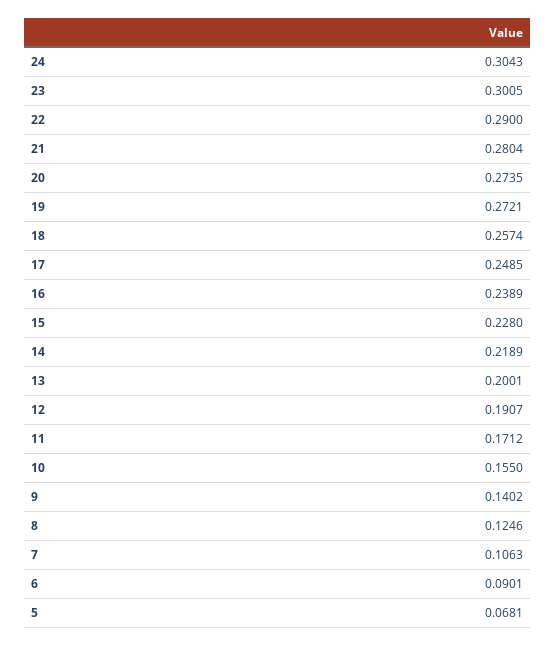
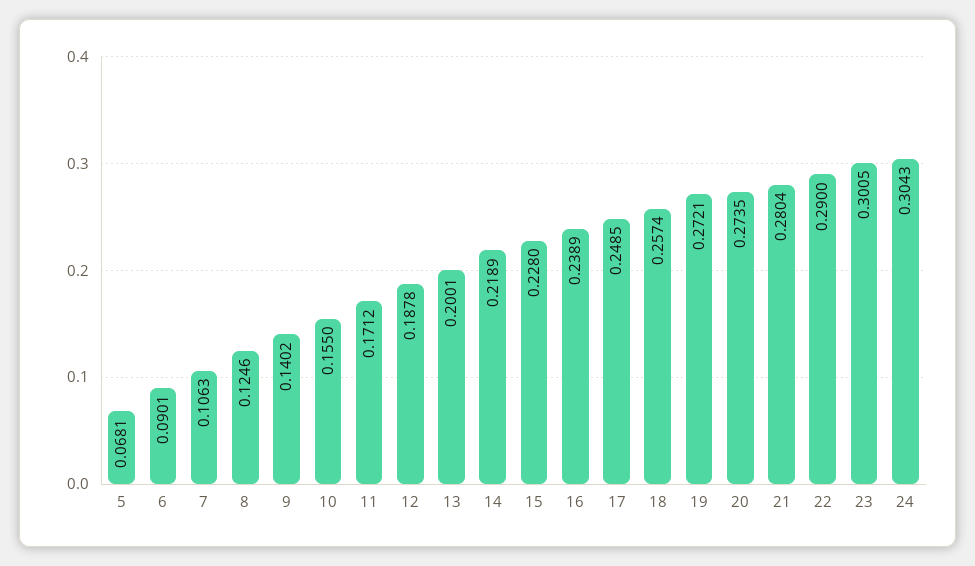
  {
    "24": 0.3043,
    "23": 0.3005,
    "22": 0.29,
    "21": 0.2804,
    "20": 0.2735,
    "19": 0.2721,
    "18": 0.2574,
    "17": 0.2485,
    "16": 0.2389,
    "15": 0.228,
    "14": 0.2189,
    "13": 0.2001,
-   "12": 0.1907,
+   "12": 0.1878,
    "11": 0.1712,
    "10": 0.155,
    "9": 0.1402,
    "8": 0.1246,
    "7": 0.1063,
    "6": 0.0901,
    "5": 0.0681
  }

